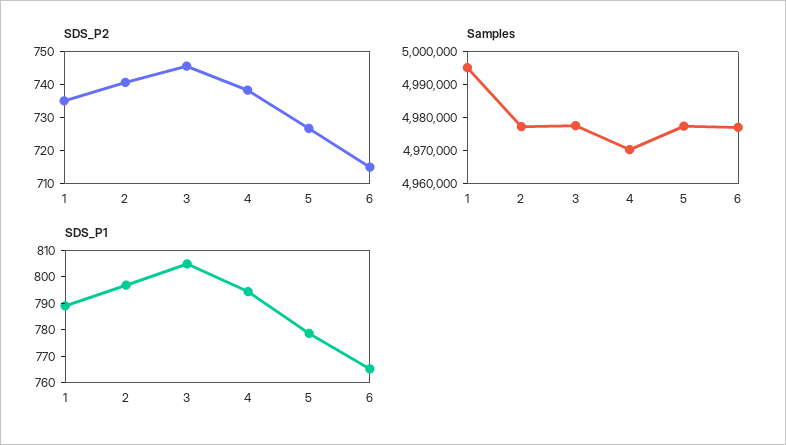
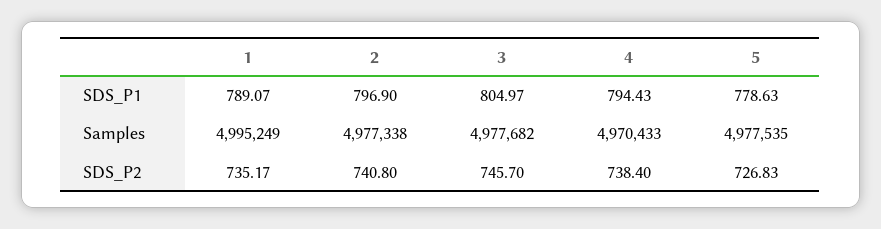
  {
    "SDS_P2": {
      "1": 735.17,
      "2": 740.8,
      "3": 745.7,
      "4": 738.4,
-     "5": 726.83,
+     "5": 726.83
-     "6": 715
    },
    "Samples": {
      "1": 4995249,
      "2": 4977338,
      "3": 4977682,
      "4": 4970433,
-     "5": 4977535,
+     "5": 4977535
-     "6": 4977500
    },
    "SDS_P1": {
      "1": 789.07,
      "2": 796.9,
      "3": 804.97,
      "4": 794.43,
-     "5": 778.63,
+     "5": 778.63
-     "6": 765
    }
  }

